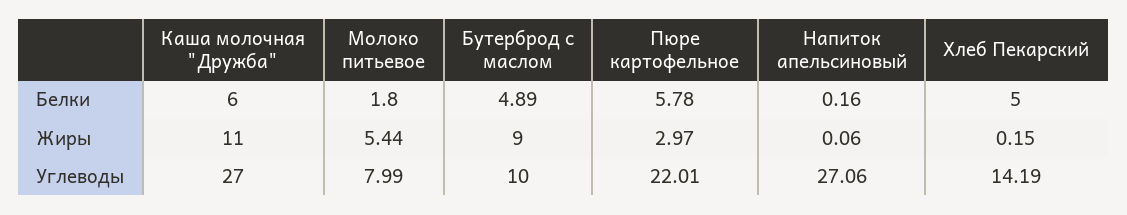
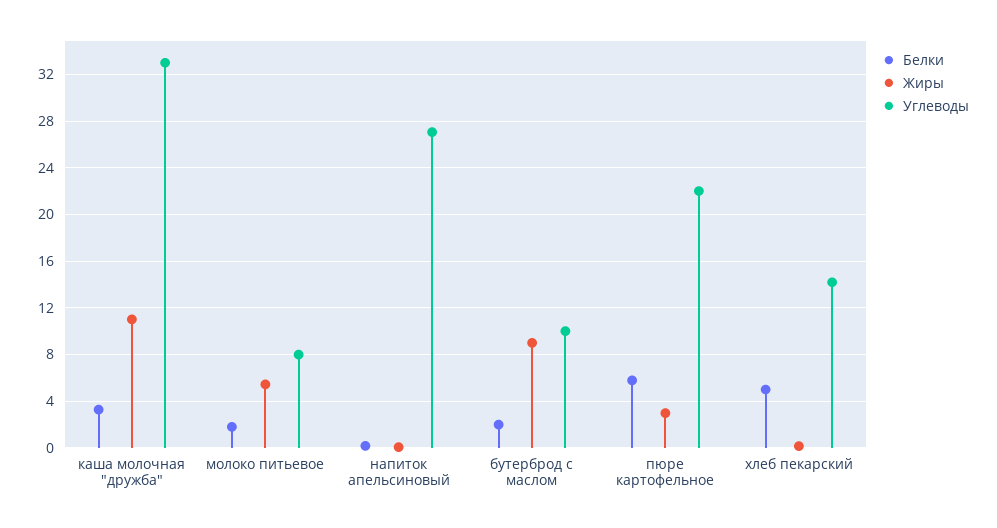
  {
    "Белки": {
-     "Каша молочная \"Дружба\"": 6,
+     "Каша молочная \"Дружба\"": 3,
      "Молоко питьевое": 1.8,
-     "Бутерброд с маслом": 4.89,
+     "Бутерброд с маслом": 2,
      "Пюре картофельное": 5.78,
      "Напиток апельсиновый": 0.16,
      "Хлеб Пекарский": 5
    },
    "Жиры": {
      "Каша молочная \"Дружба\"": 11,
      "Молоко питьевое": 5.44,
      "Бутерброд с маслом": 9,
      "Пюре картофельное": 2.97,
      "Напиток апельсиновый": 0.06,
      "Хлеб Пекарский": 0.15
    },
    "Углеводы": {
-     "Каша молочная \"Дружба\"": 27,
+     "Каша молочная \"Дружба\"": 33,
      "Молоко питьевое": 7.99,
      "Бутерброд с маслом": 10,
      "Пюре картофельное": 22.01,
      "Напиток апельсиновый": 27.06,
      "Хлеб Пекарский": 14.19
    }
  }

